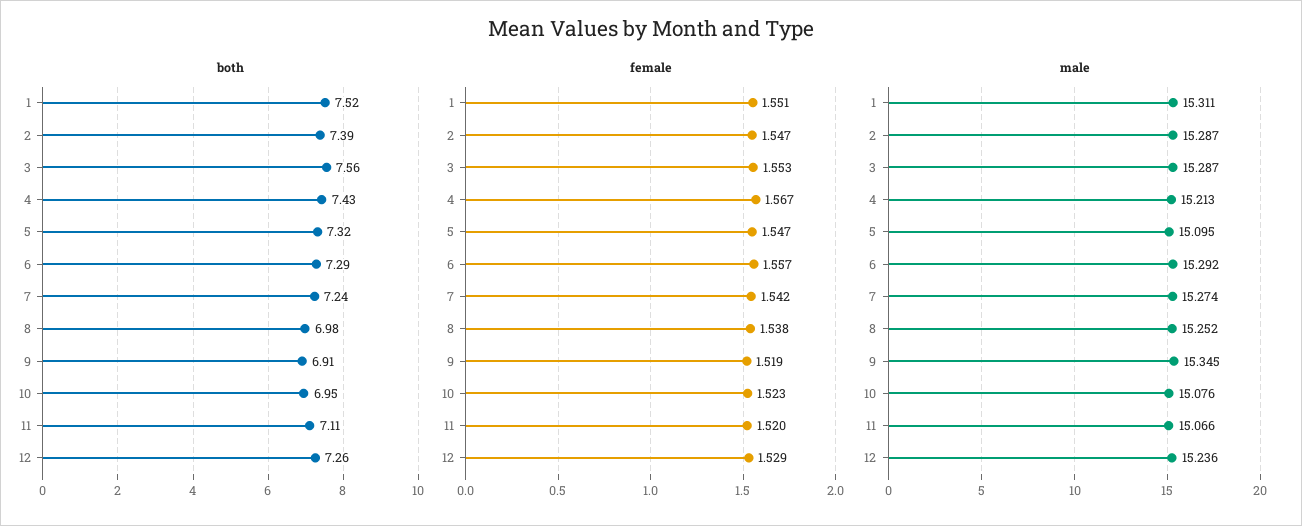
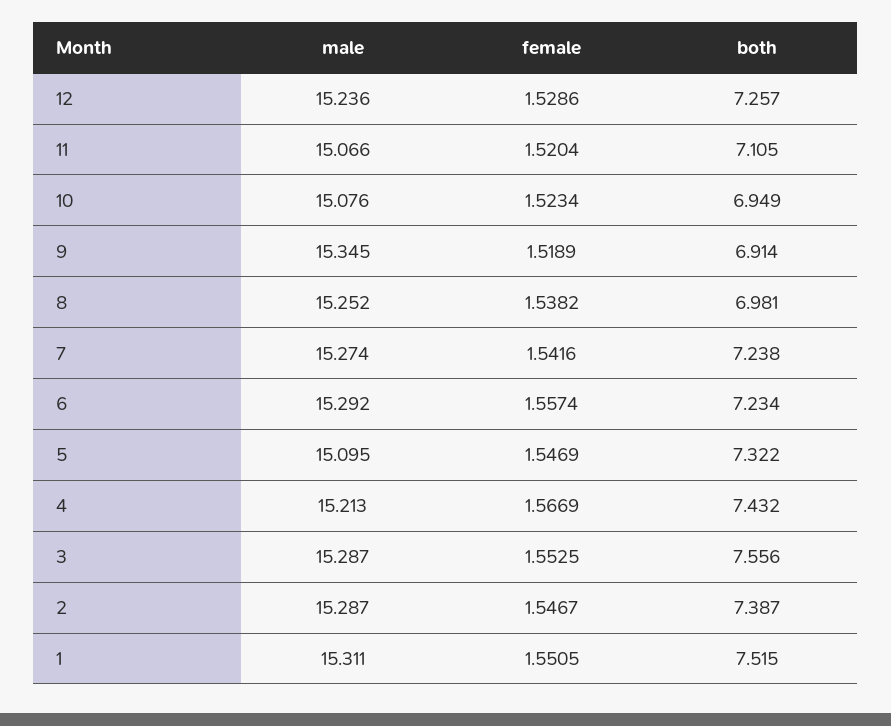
  {
    "both": {
      "1": 7.515,
      "2": 7.387,
      "3": 7.556,
      "4": 7.432,
      "5": 7.322,
-     "6": 7.29,
+     "6": 7.234,
      "7": 7.238,
      "8": 6.981,
      "9": 6.914,
      "10": 6.949,
      "11": 7.105,
      "12": 7.257
    },
    "female": {
      "1": 1.5505,
      "2": 1.5467,
      "3": 1.5525,
      "4": 1.5669,
      "5": 1.5469,
      "6": 1.5574,
      "7": 1.5416,
      "8": 1.5382,
      "9": 1.5189,
      "10": 1.5234,
      "11": 1.5204,
      "12": 1.5286
    },
    "male": {
      "1": 15.311,
      "2": 15.287,
      "3": 15.287,
      "4": 15.213,
      "5": 15.095,
      "6": 15.292,
      "7": 15.274,
      "8": 15.252,
      "9": 15.345,
      "10": 15.076,
      "11": 15.066,
      "12": 15.236
    }
  }

